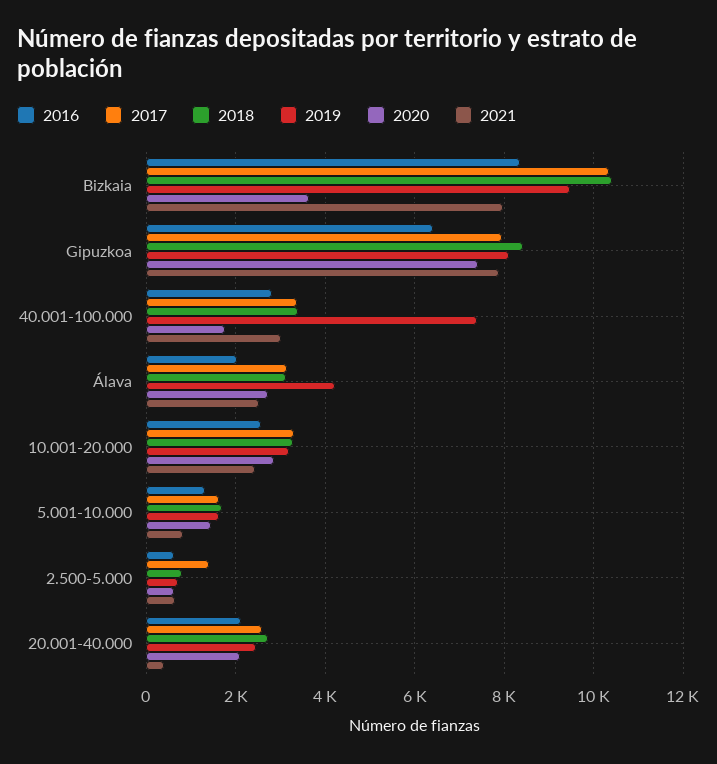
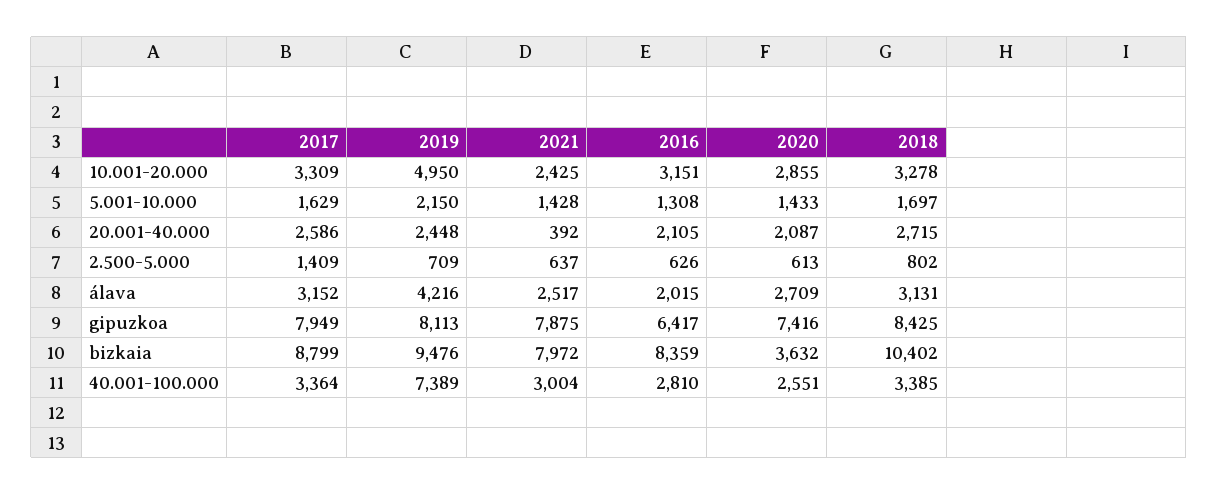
  {
    "2016": {
      "Bizkaia": 8359,
      "Gipuzkoa": 6417,
      "40.001-100.000": 2810,
      "Álava": 2015,
-     "10.001-20.000": 2600,
+     "10.001-20.000": 3151,
      "5.001-10.000": 1308,
      "2.500-5.000": 626,
      "20.001-40.000": 2105
    },
    "2017": {
-     "Bizkaia": 10400,
+     "Bizkaia": 8799,
      "Gipuzkoa": 7949,
      "40.001-100.000": 3364,
      "Álava": 3152,
      "10.001-20.000": 3309,
      "5.001-10.000": 1629,
      "2.500-5.000": 1409,
      "20.001-40.000": 2586
    },
    "2018": {
      "Bizkaia": 10402,
      "Gipuzkoa": 8425,
      "40.001-100.000": 3385,
      "Álava": 3131,
      "10.001-20.000": 3278,
      "5.001-10.000": 1697,
      "2.500-5.000": 802,
      "20.001-40.000": 2715
    },
    "2019": {
      "Bizkaia": 9476,
      "Gipuzkoa": 8113,
      "40.001-100.000": 7389,
      "Álava": 4216,
-     "10.001-20.000": 3200,
+     "10.001-20.000": 4950,
-     "5.001-10.000": 1600,
+     "5.001-10.000": 2150,
      "2.500-5.000": 709,
      "20.001-40.000": 2448
    },
    "2020": {
      "Bizkaia": 3632,
      "Gipuzkoa": 7416,
-     "40.001-100.000": 1800,
+     "40.001-100.000": 2551,
      "Álava": 2709,
      "10.001-20.000": 2855,
      "5.001-10.000": 1433,
      "2.500-5.000": 613,
      "20.001-40.000": 2087
    },
    "2021": {
      "Bizkaia": 7972,
      "Gipuzkoa": 7875,
      "40.001-100.000": 3004,
      "Álava": 2517,
      "10.001-20.000": 2425,
-     "5.001-10.000": 800,
+     "5.001-10.000": 1428,
      "2.500-5.000": 637,
      "20.001-40.000": 392
    }
  }

